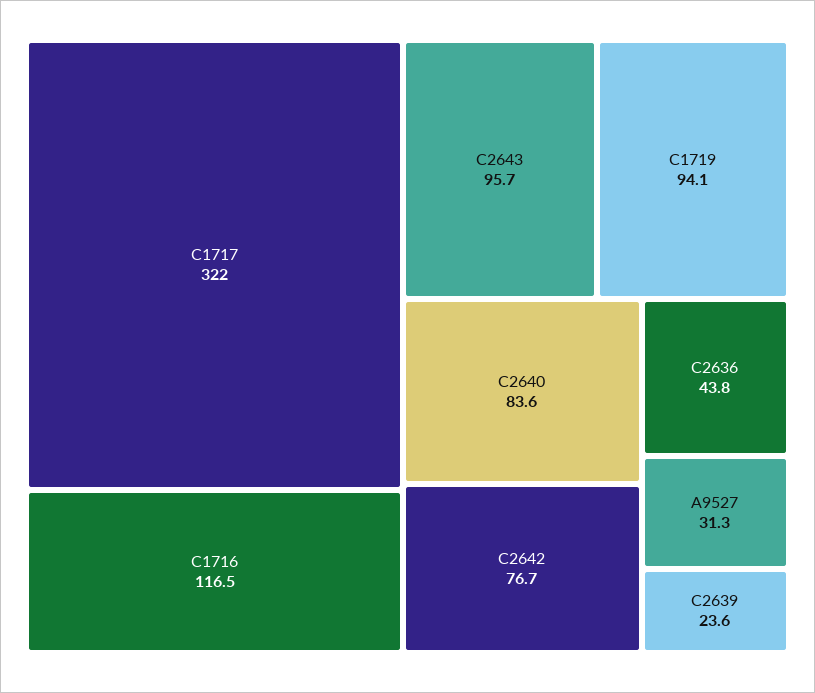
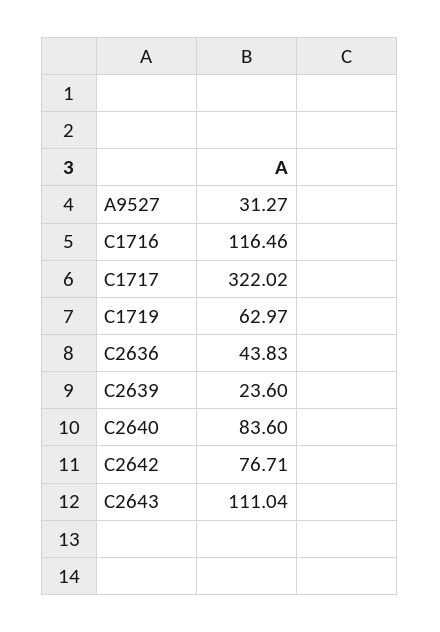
  {
    "C1717": 322.02,
    "C1716": 116.46,
-   "C2643": 95.7,
+   "C2643": 111.04,
-   "C1719": 94.1,
+   "C1719": 62.97,
    "C2640": 83.6,
    "C2642": 76.71,
    "C2636": 43.83,
    "A9527": 31.27,
    "C2639": 23.6
  }

